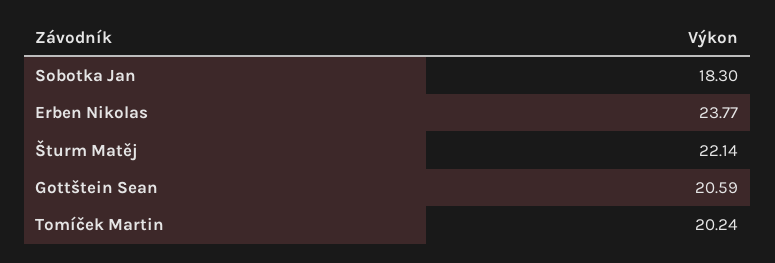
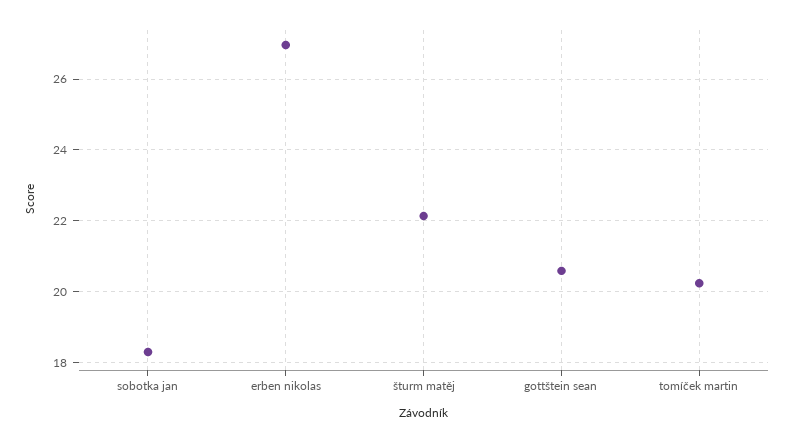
  {
    "Sobotka Jan": 18.3,
-   "Erben Nikolas": 23.77,
+   "Erben Nikolas": 27,
    "Šturm Matěj": 22.14,
    "Gottštein Sean": 20.59,
    "Tomíček Martin": 20.24
  }

